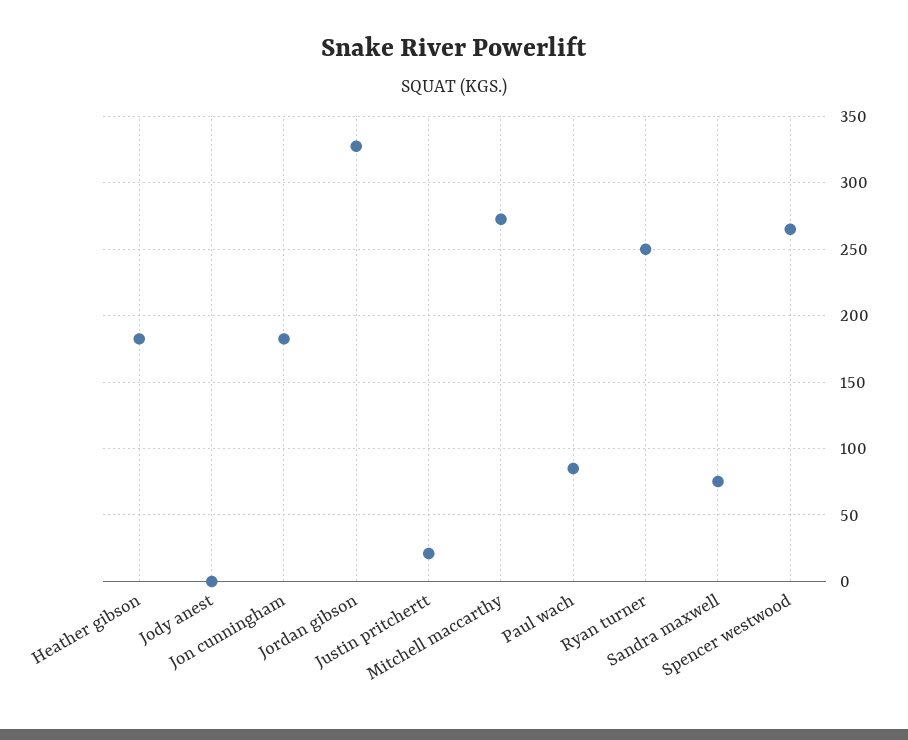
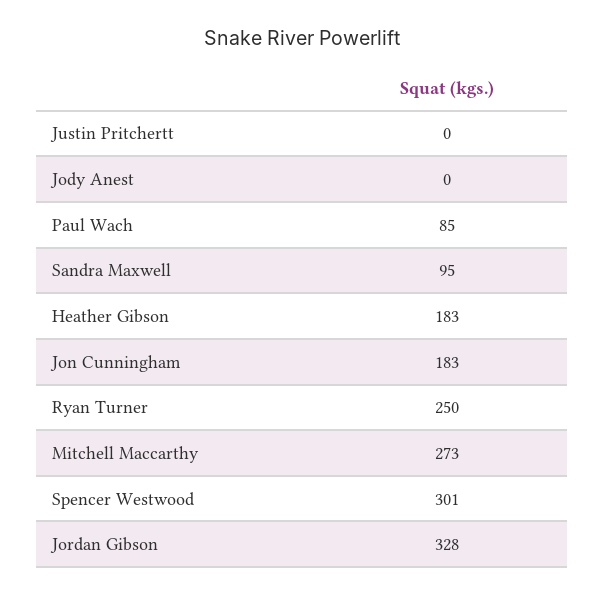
  {
    "Heather gibson": 183,
    "Jody anest": 0,
    "Jon cunningham": 183,
    "Jordan gibson": 328,
-   "Justin pritchertt": 20,
+   "Justin pritchertt": 0,
    "Mitchell maccarthy": 273,
    "Paul wach": 85,
    "Ryan turner": 250,
-   "Sandra maxwell": 75,
+   "Sandra maxwell": 95,
-   "Spencer westwood": 265
+   "Spencer westwood": 301
  }

